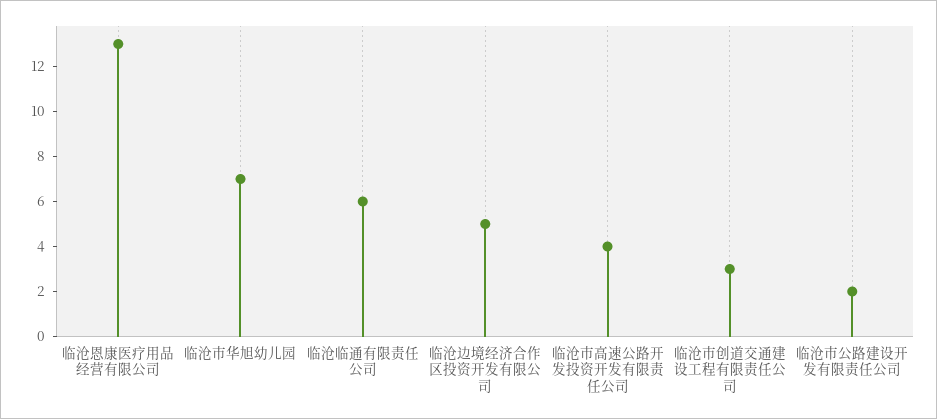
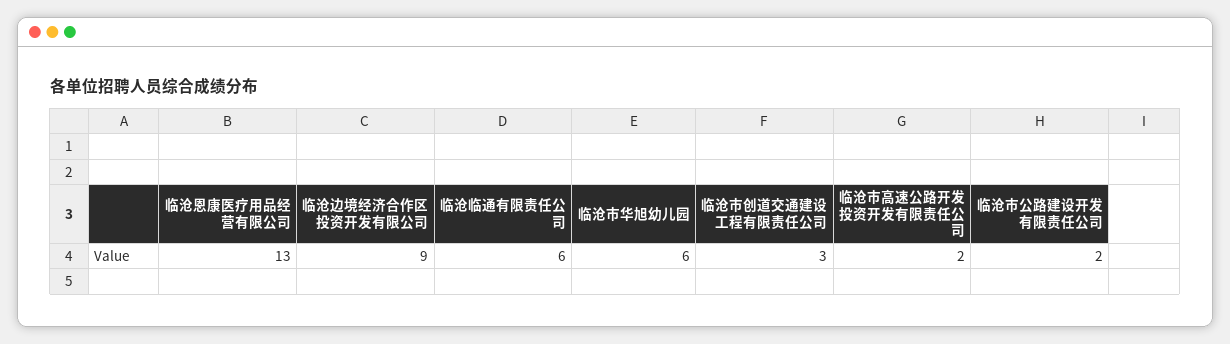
  {
    "临沧恩康医疗用品经营有限公司": 13,
-   "临沧市华旭幼儿园": 7,
+   "临沧市华旭幼儿园": 6,
    "临沧临通有限责任公司": 6,
-   "临沧边境经济合作区投资开发有限公司": 5,
+   "临沧边境经济合作区投资开发有限公司": 9,
-   "临沧市高速公路开发投资开发有限责任公司": 4,
+   "临沧市高速公路开发投资开发有限责任公司": 2,
    "临沧市创道交通建设工程有限责任公司": 3,
    "临沧市公路建设开发有限责任公司": 2
  }

